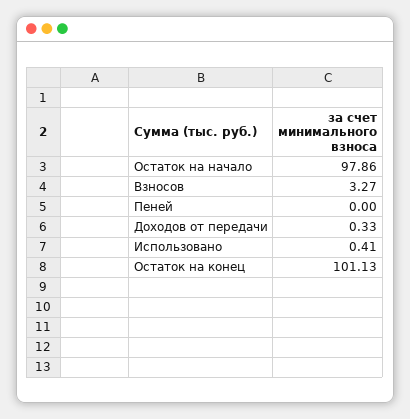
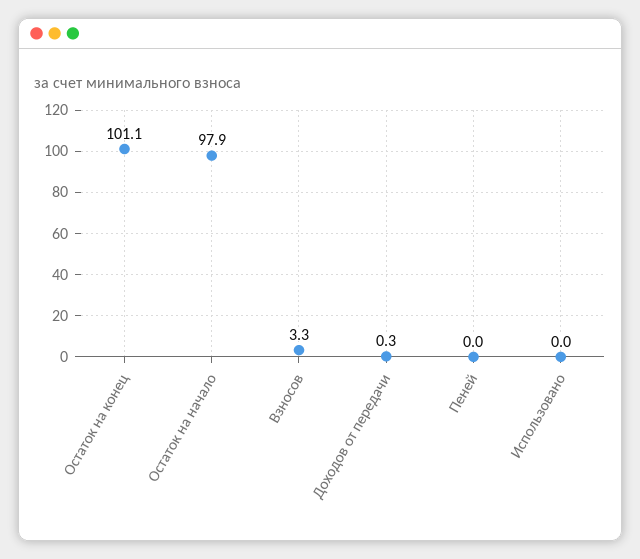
  {
    "Остаток на начало": 97.86,
    "Взносов": 3.27,
    "Пеней": 0,
    "Доходов от передачи": 0.33,
-   "Использовано": 0.41,
+   "Использовано": 0,
    "Остаток на конец": 101.13
  }

